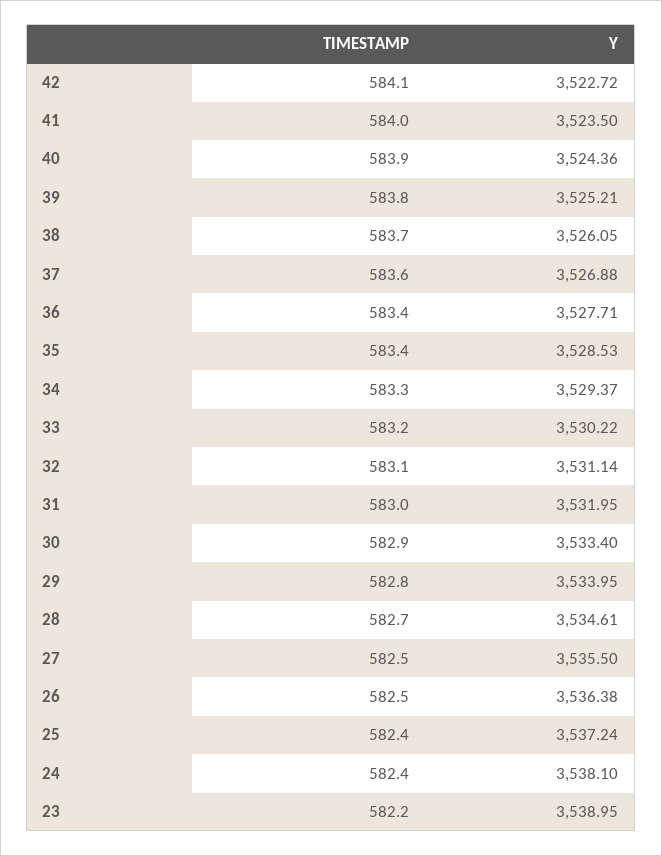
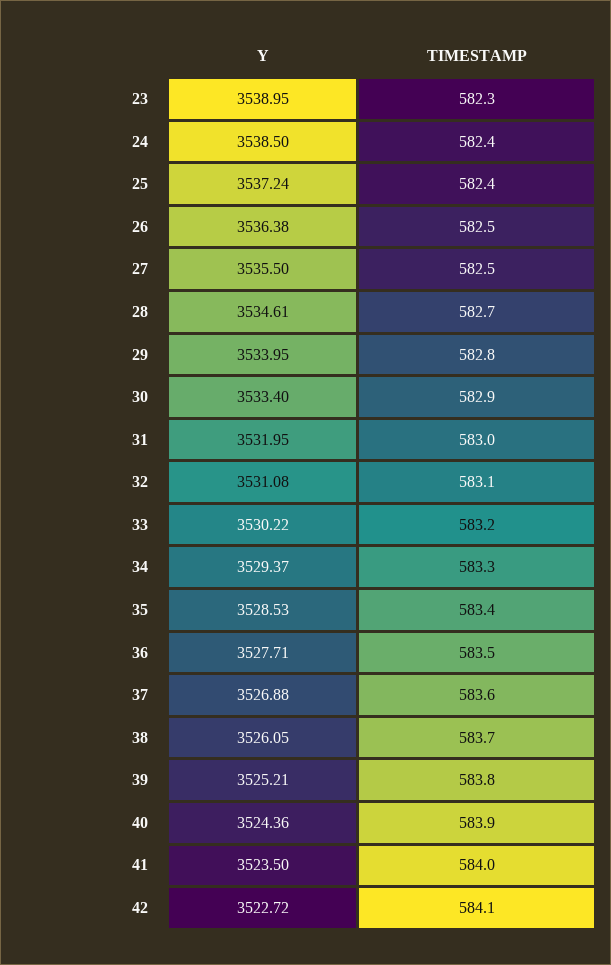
  {
    "TIMESTAMP": {
      "42": 584.1,
      "41": 584,
      "40": 583.9,
      "39": 583.8,
      "38": 583.7,
      "37": 583.6,
-     "36": 583.4,
+     "36": 583.5,
      "35": 583.4,
      "34": 583.3,
      "33": 583.2,
      "32": 583.1,
      "31": 583,
      "30": 582.9,
      "29": 582.8,
      "28": 582.7,
      "27": 582.5,
      "26": 582.5,
      "25": 582.4,
      "24": 582.4,
-     "23": 582.2
+     "23": 582.3
    },
    "Y": {
      "42": 3522.72,
      "41": 3523.5,
      "40": 3524.36,
      "39": 3525.21,
      "38": 3526.05,
      "37": 3526.88,
      "36": 3527.71,
      "35": 3528.53,
      "34": 3529.37,
      "33": 3530.22,
-     "32": 3531.14,
+     "32": 3531.08,
      "31": 3531.95,
      "30": 3533.4,
      "29": 3533.95,
      "28": 3534.61,
      "27": 3535.5,
      "26": 3536.38,
      "25": 3537.24,
-     "24": 3538.1,
+     "24": 3538.5,
      "23": 3538.95
    }
  }

